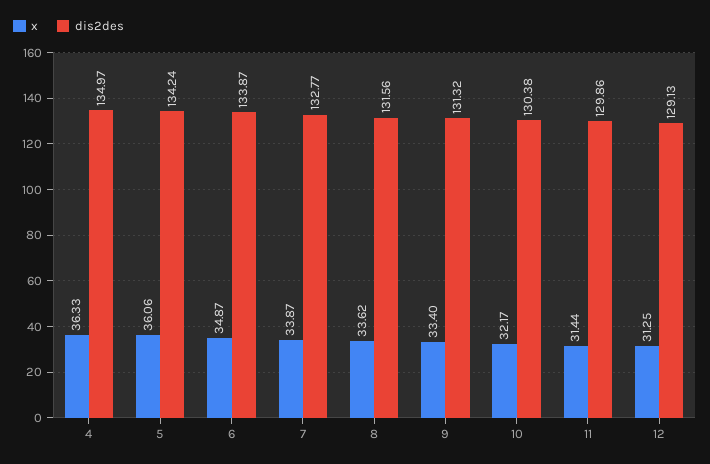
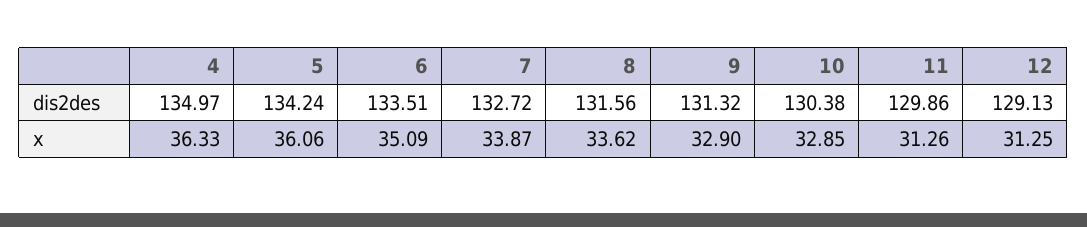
  {
    "x": {
      "4": 36.33,
      "5": 36.06,
-     "6": 34.87,
+     "6": 35.09,
      "7": 33.87,
      "8": 33.62,
-     "9": 33.4,
+     "9": 32.9,
-     "10": 32.17,
+     "10": 32.85,
-     "11": 31.44,
+     "11": 31.26,
      "12": 31.25
    },
    "dis2des": {
      "4": 134.97,
      "5": 134.24,
-     "6": 133.87,
+     "6": 133.51,
-     "7": 132.77,
+     "7": 132.72,
      "8": 131.56,
      "9": 131.32,
      "10": 130.38,
      "11": 129.86,
      "12": 129.13
    }
  }

